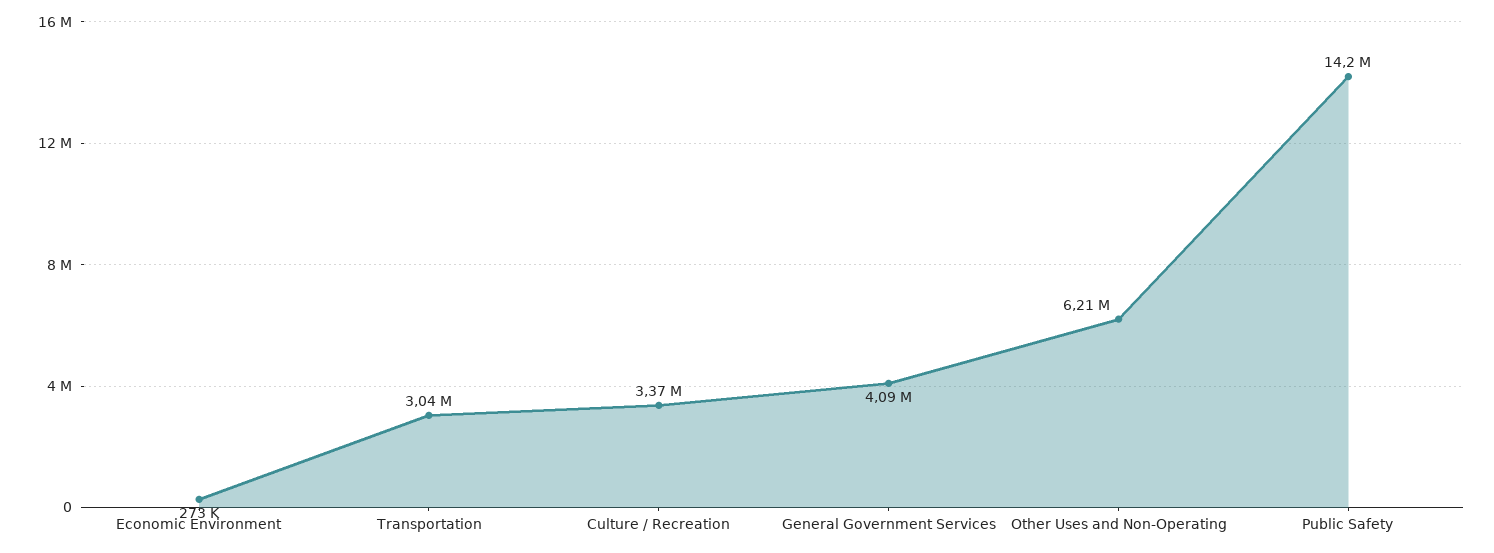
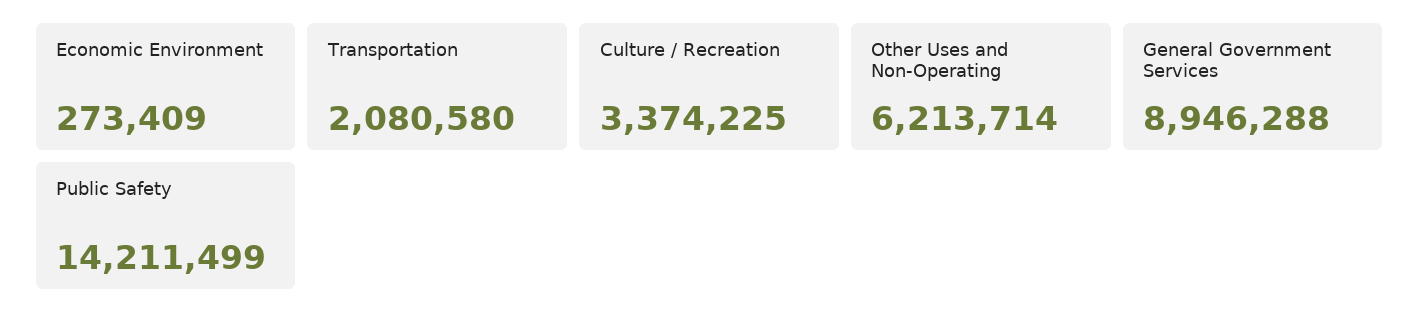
  {
    "Economic Environment": 273409,
-   "Transportation": 3040000,
+   "Transportation": 2080580,
    "Culture / Recreation": 3374225,
-   "General Government Services": 4090000,
+   "General Government Services": 8946288,
    "Other Uses and Non-Operating": 6213714,
    "Public Safety": 14211499
  }

